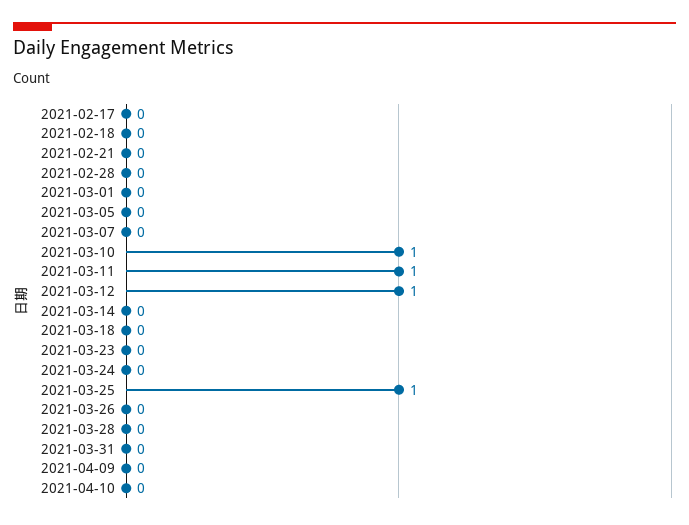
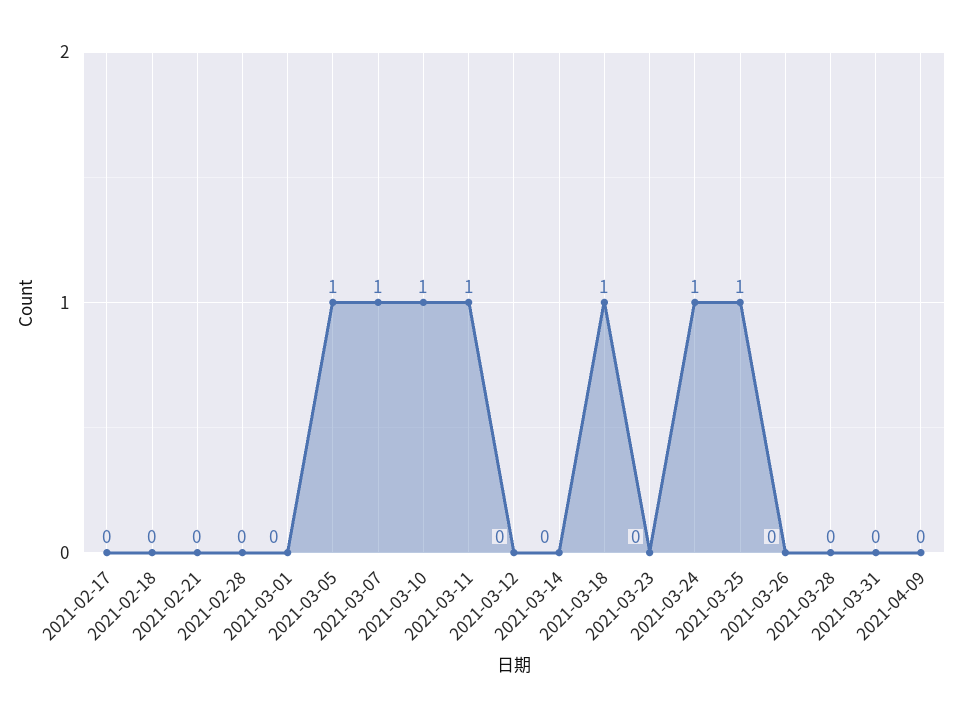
  {
    "2021-02-17": 0,
    "2021-02-18": 0,
    "2021-02-21": 0,
    "2021-02-28": 0,
    "2021-03-01": 0,
-   "2021-03-05": 0,
+   "2021-03-05": 1,
-   "2021-03-07": 0,
+   "2021-03-07": 1,
    "2021-03-10": 1,
    "2021-03-11": 1,
-   "2021-03-12": 1,
+   "2021-03-12": 0,
    "2021-03-14": 0,
-   "2021-03-18": 0,
+   "2021-03-18": 1,
    "2021-03-23": 0,
-   "2021-03-24": 0,
+   "2021-03-24": 1,
    "2021-03-25": 1,
    "2021-03-26": 0,
    "2021-03-28": 0,
    "2021-03-31": 0,
-   "2021-04-09": 0,
+   "2021-04-09": 0
-   "2021-04-10": 0
  }

